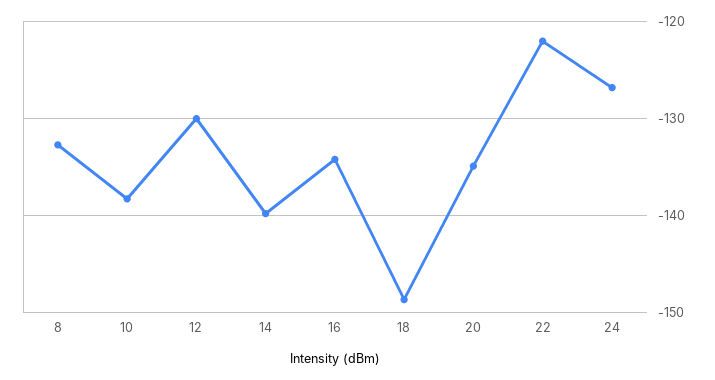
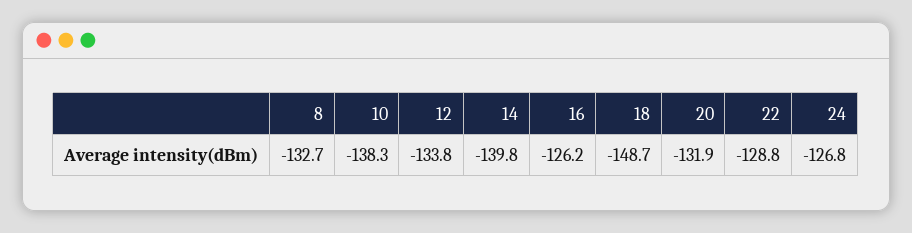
  {
    "8": -132.7,
    "10": -138.3,
-   "12": -130,
+   "12": -133.8,
    "14": -139.8,
-   "16": -134,
+   "16": -126.2,
    "18": -148.7,
-   "20": -135,
+   "20": -131.9,
-   "22": -122,
+   "22": -128.8,
    "24": -126.8
  }

